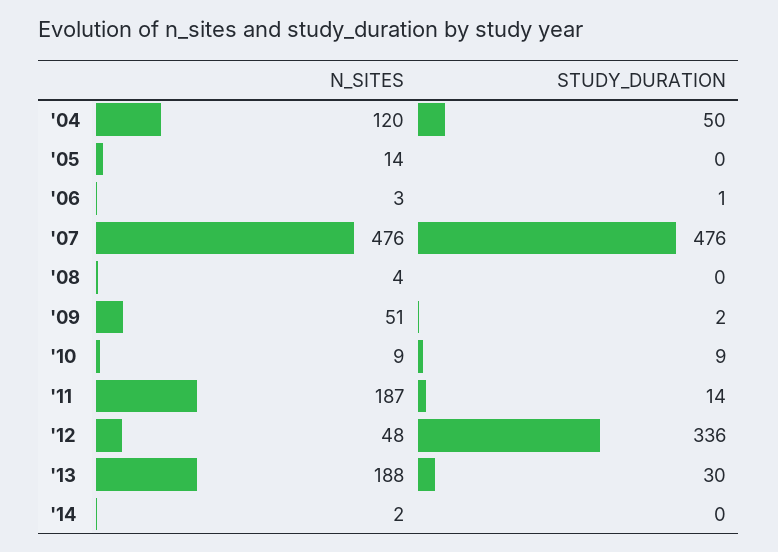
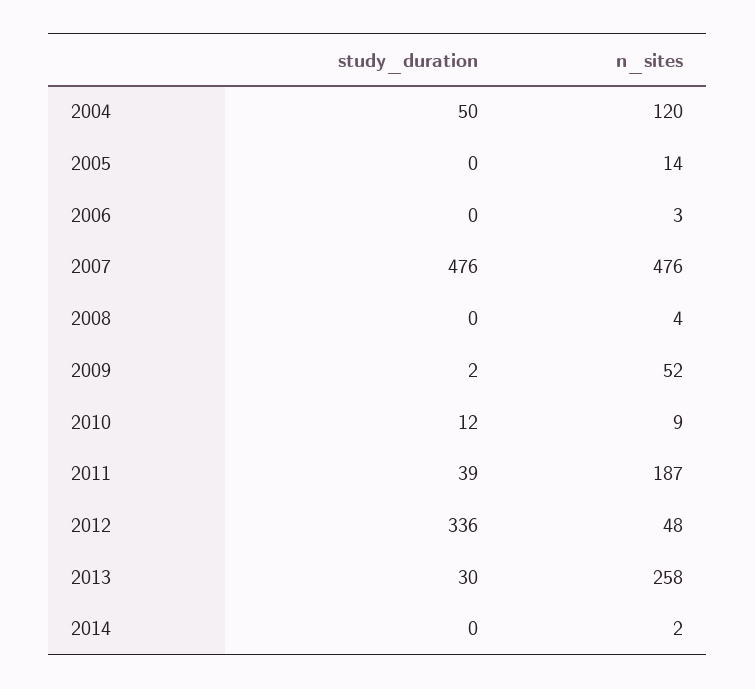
  {
    "N_SITES": {
      "'04": 120,
      "'05": 14,
      "'06": 3,
      "'07": 476,
      "'08": 4,
-     "'09": 51,
+     "'09": 52,
      "'10": 9,
      "'11": 187,
      "'12": 48,
-     "'13": 188,
+     "'13": 258,
      "'14": 2
    },
    "STUDY_DURATION": {
      "'04": 50,
      "'05": 0,
-     "'06": 1,
+     "'06": 0,
      "'07": 476,
      "'08": 0,
      "'09": 2,
-     "'10": 9,
+     "'10": 12,
-     "'11": 14,
+     "'11": 39,
      "'12": 336,
      "'13": 30,
      "'14": 0
    }
  }

